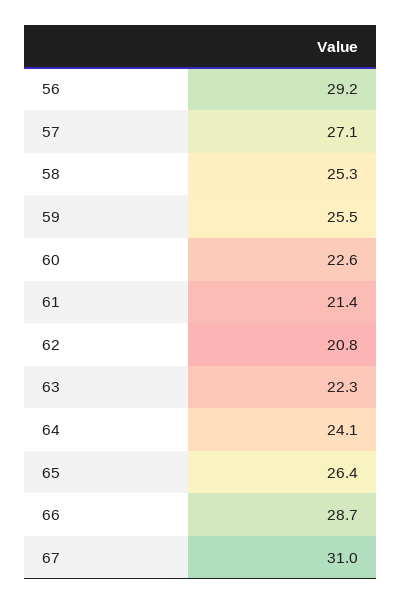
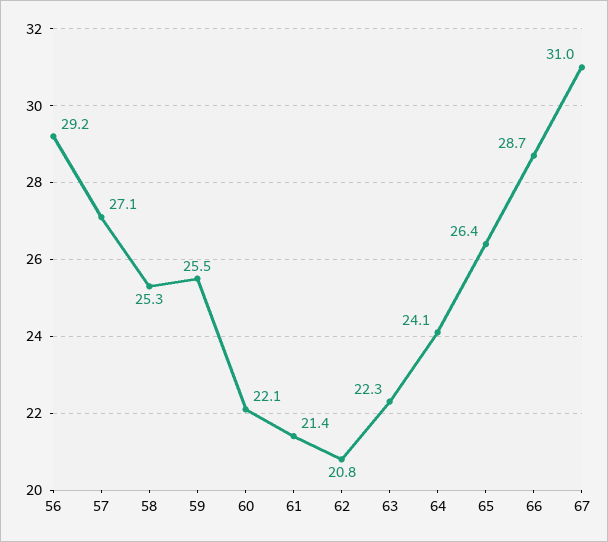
  {
    "56": 29.2,
    "57": 27.1,
    "58": 25.3,
    "59": 25.5,
-   "60": 22.6,
+   "60": 22.1,
    "61": 21.4,
    "62": 20.8,
    "63": 22.3,
    "64": 24.1,
    "65": 26.4,
    "66": 28.7,
    "67": 31
  }

